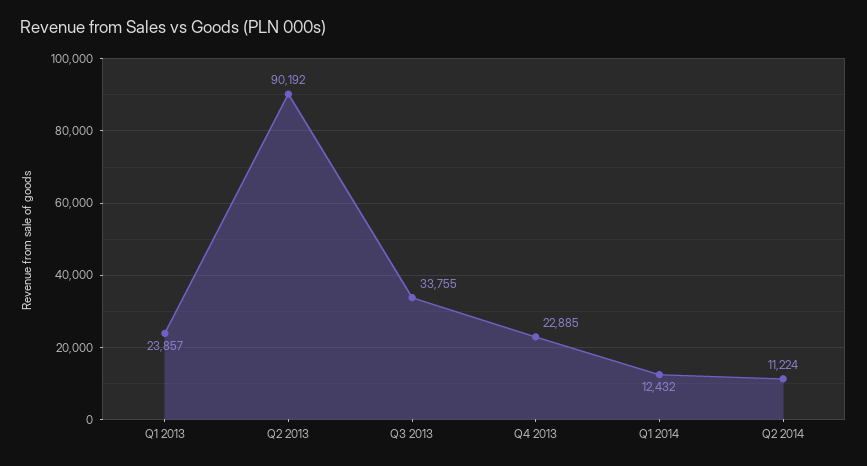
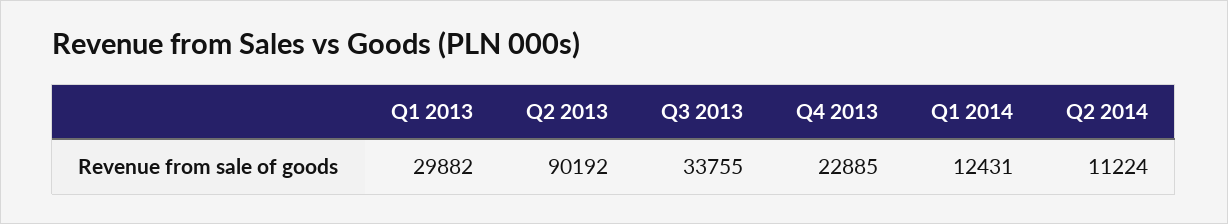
  {
-   "Q1 2013": 23857,
+   "Q1 2013": 29882,
    "Q2 2013": 90192,
    "Q3 2013": 33755,
    "Q4 2013": 22885,
-   "Q1 2014": 12432,
+   "Q1 2014": 12431,
    "Q2 2014": 11224
  }

